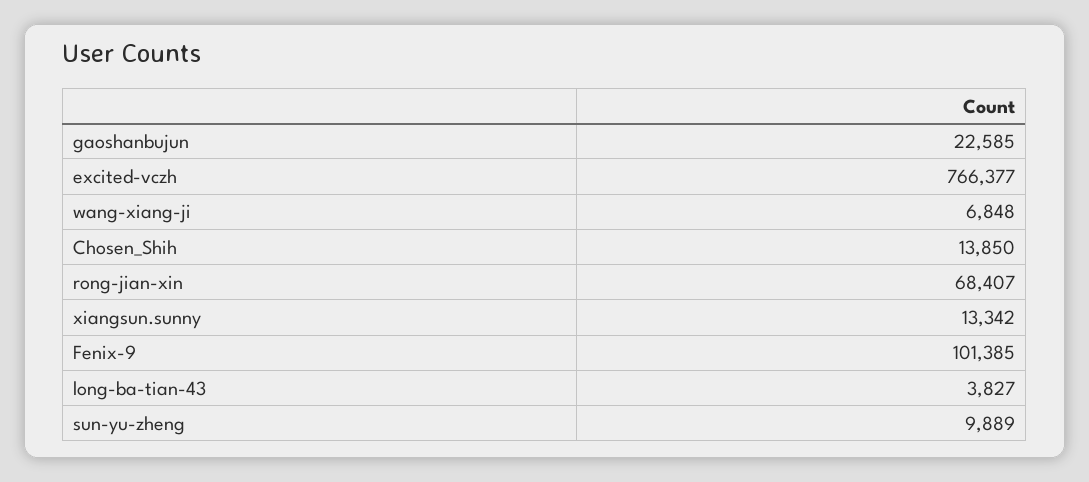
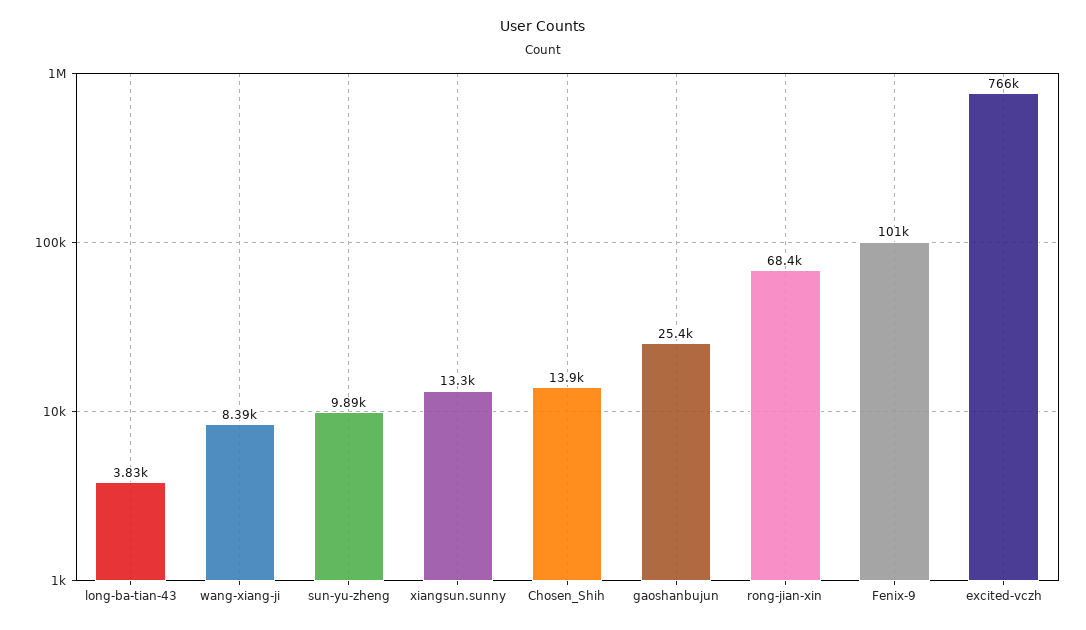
  {
-   "gaoshanbujun": 22585,
+   "gaoshanbujun": 25400,
    "excited-vczh": 766377,
-   "wang-xiang-ji": 6848,
+   "wang-xiang-ji": 8390,
    "Chosen_Shih": 13850,
    "rong-jian-xin": 68407,
    "xiangsun.sunny": 13342,
    "Fenix-9": 101385,
    "long-ba-tian-43": 3827,
    "sun-yu-zheng": 9889
  }

